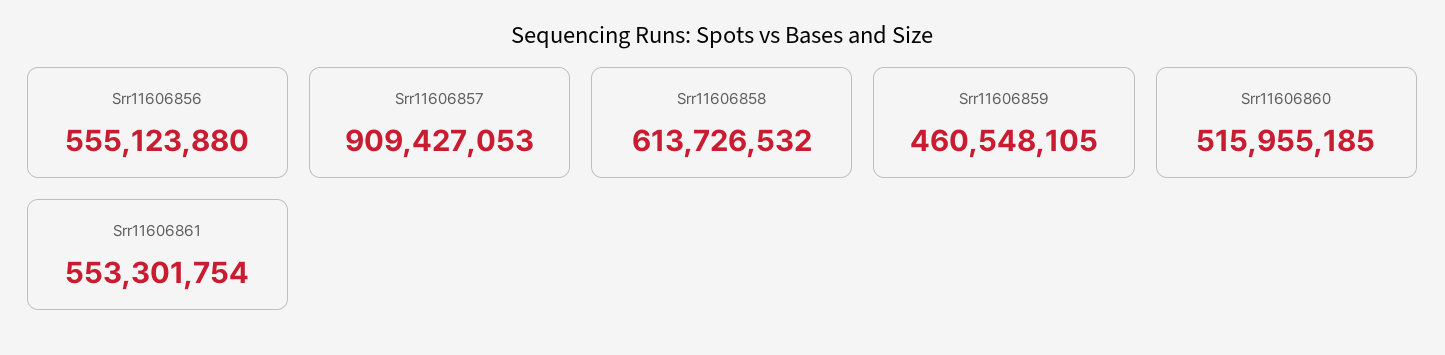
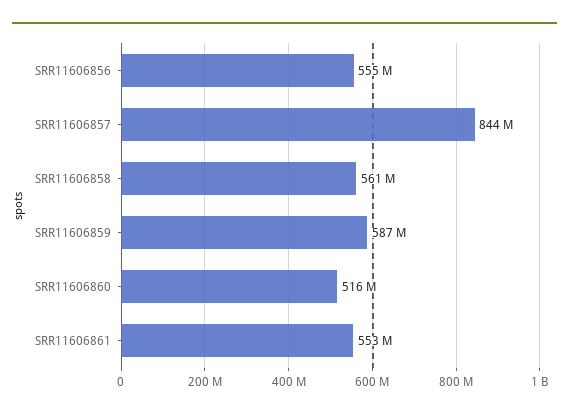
  {
    "Srr11606856": 555123880,
-   "Srr11606857": 909427053,
+   "Srr11606857": 844000000,
-   "Srr11606858": 613726532,
+   "Srr11606858": 561000000,
-   "Srr11606859": 460548105,
+   "Srr11606859": 587000000,
    "Srr11606860": 515955185,
    "Srr11606861": 553301754
  }

